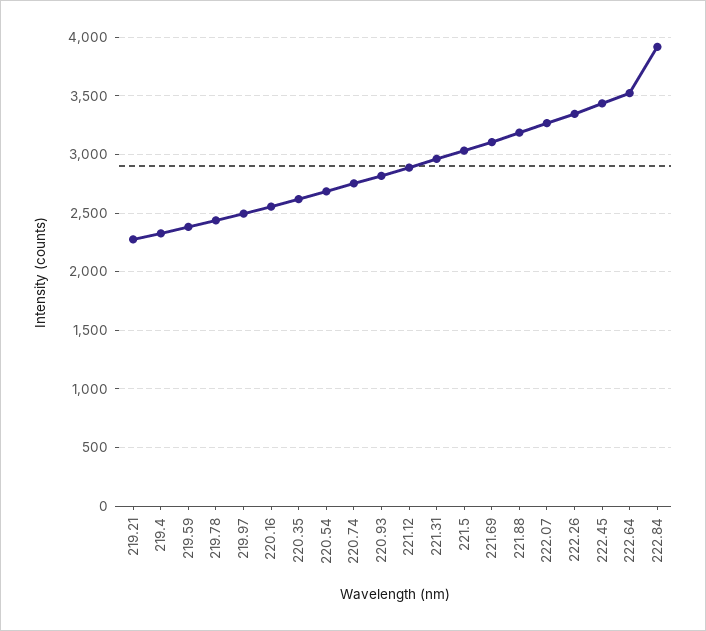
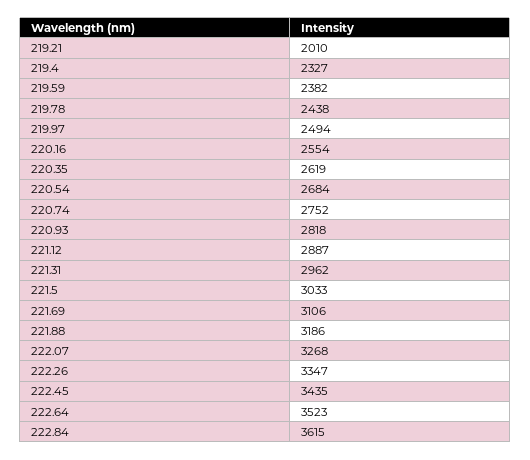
  {
-   "219.21": 2300,
+   "219.21": 2010,
    "219.4": 2327,
    "219.59": 2382,
    "219.78": 2438,
    "219.97": 2494,
    "220.16": 2554,
    "220.35": 2619,
    "220.54": 2684,
    "220.74": 2752,
    "220.93": 2818,
    "221.12": 2887,
    "221.31": 2962,
    "221.5": 3033,
    "221.69": 3106,
    "221.88": 3186,
    "222.07": 3268,
    "222.26": 3347,
    "222.45": 3435,
    "222.64": 3523,
-   "222.84": 3900
+   "222.84": 3615
  }

